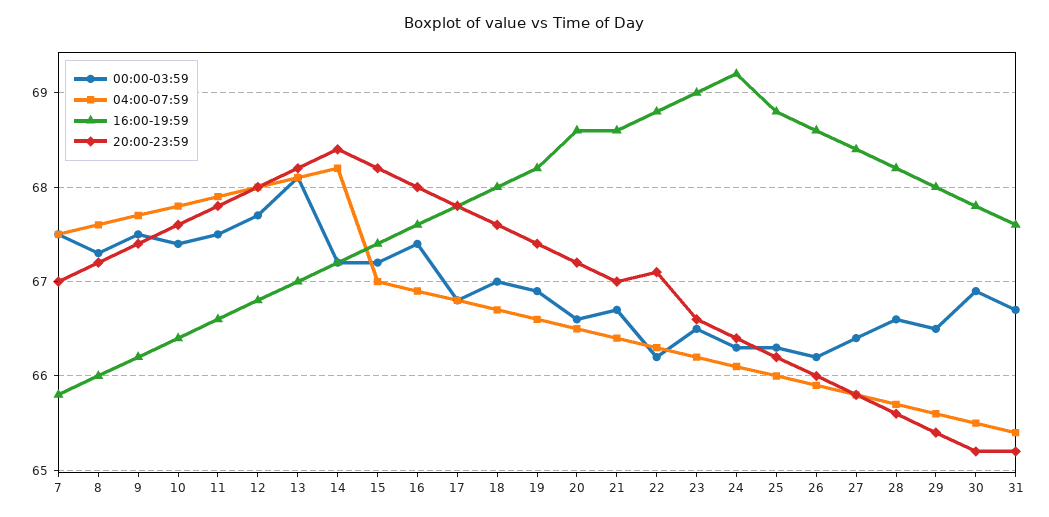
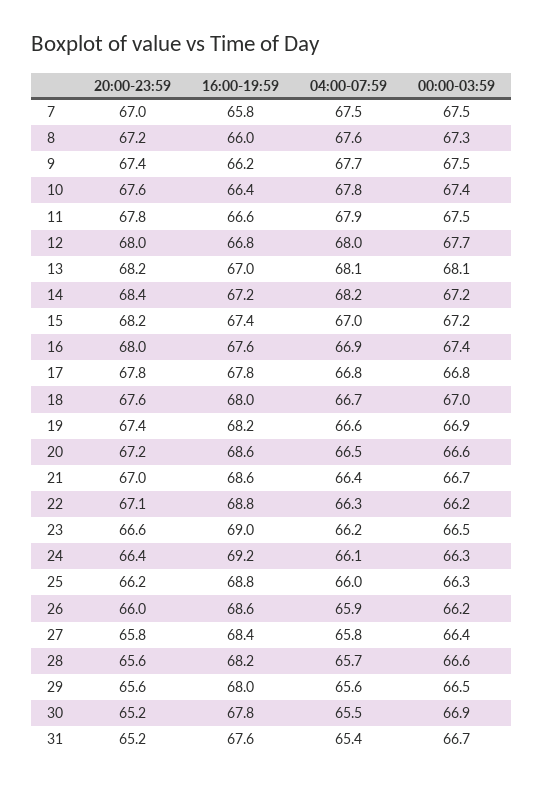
  {
    "00:00-03:59": {
      "7": 67.5,
      "8": 67.3,
      "9": 67.5,
      "10": 67.4,
      "11": 67.5,
      "12": 67.7,
      "13": 68.1,
      "14": 67.2,
      "15": 67.2,
      "16": 67.4,
      "17": 66.8,
      "18": 67,
      "19": 66.9,
      "20": 66.6,
      "21": 66.7,
      "22": 66.2,
      "23": 66.5,
      "24": 66.3,
      "25": 66.3,
      "26": 66.2,
      "27": 66.4,
      "28": 66.6,
      "29": 66.5,
      "30": 66.9,
      "31": 66.7
    },
    "04:00-07:59": {
      "7": 67.5,
      "8": 67.6,
      "9": 67.7,
      "10": 67.8,
      "11": 67.9,
      "12": 68,
      "13": 68.1,
      "14": 68.2,
      "15": 67,
      "16": 66.9,
      "17": 66.8,
      "18": 66.7,
      "19": 66.6,
      "20": 66.5,
      "21": 66.4,
      "22": 66.3,
      "23": 66.2,
      "24": 66.1,
      "25": 66,
      "26": 65.9,
      "27": 65.8,
      "28": 65.7,
      "29": 65.6,
      "30": 65.5,
      "31": 65.4
    },
    "16:00-19:59": {
      "7": 65.8,
      "8": 66,
      "9": 66.2,
      "10": 66.4,
      "11": 66.6,
      "12": 66.8,
      "13": 67,
      "14": 67.2,
      "15": 67.4,
      "16": 67.6,
      "17": 67.8,
      "18": 68,
      "19": 68.2,
      "20": 68.6,
      "21": 68.6,
      "22": 68.8,
      "23": 69,
      "24": 69.2,
      "25": 68.8,
      "26": 68.6,
      "27": 68.4,
      "28": 68.2,
      "29": 68,
      "30": 67.8,
      "31": 67.6
    },
    "20:00-23:59": {
      "7": 67,
      "8": 67.2,
      "9": 67.4,
      "10": 67.6,
      "11": 67.8,
      "12": 68,
      "13": 68.2,
      "14": 68.4,
      "15": 68.2,
      "16": 68,
      "17": 67.8,
      "18": 67.6,
      "19": 67.4,
      "20": 67.2,
      "21": 67,
      "22": 67.1,
      "23": 66.6,
      "24": 66.4,
      "25": 66.2,
      "26": 66,
      "27": 65.8,
      "28": 65.6,
-     "29": 65.4,
+     "29": 65.6,
      "30": 65.2,
      "31": 65.2
    }
  }

